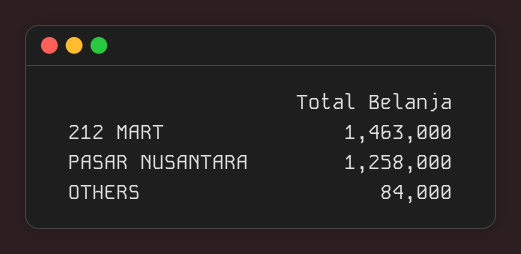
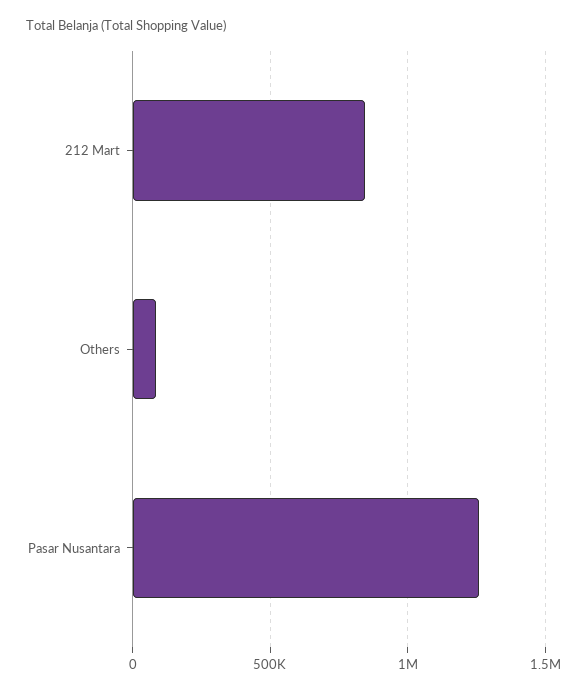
  {
-   "212 MART": 1463000,
+   "212 MART": 850000,
    "PASAR NUSANTARA": 1258000,
    "OTHERS": 84000
  }

